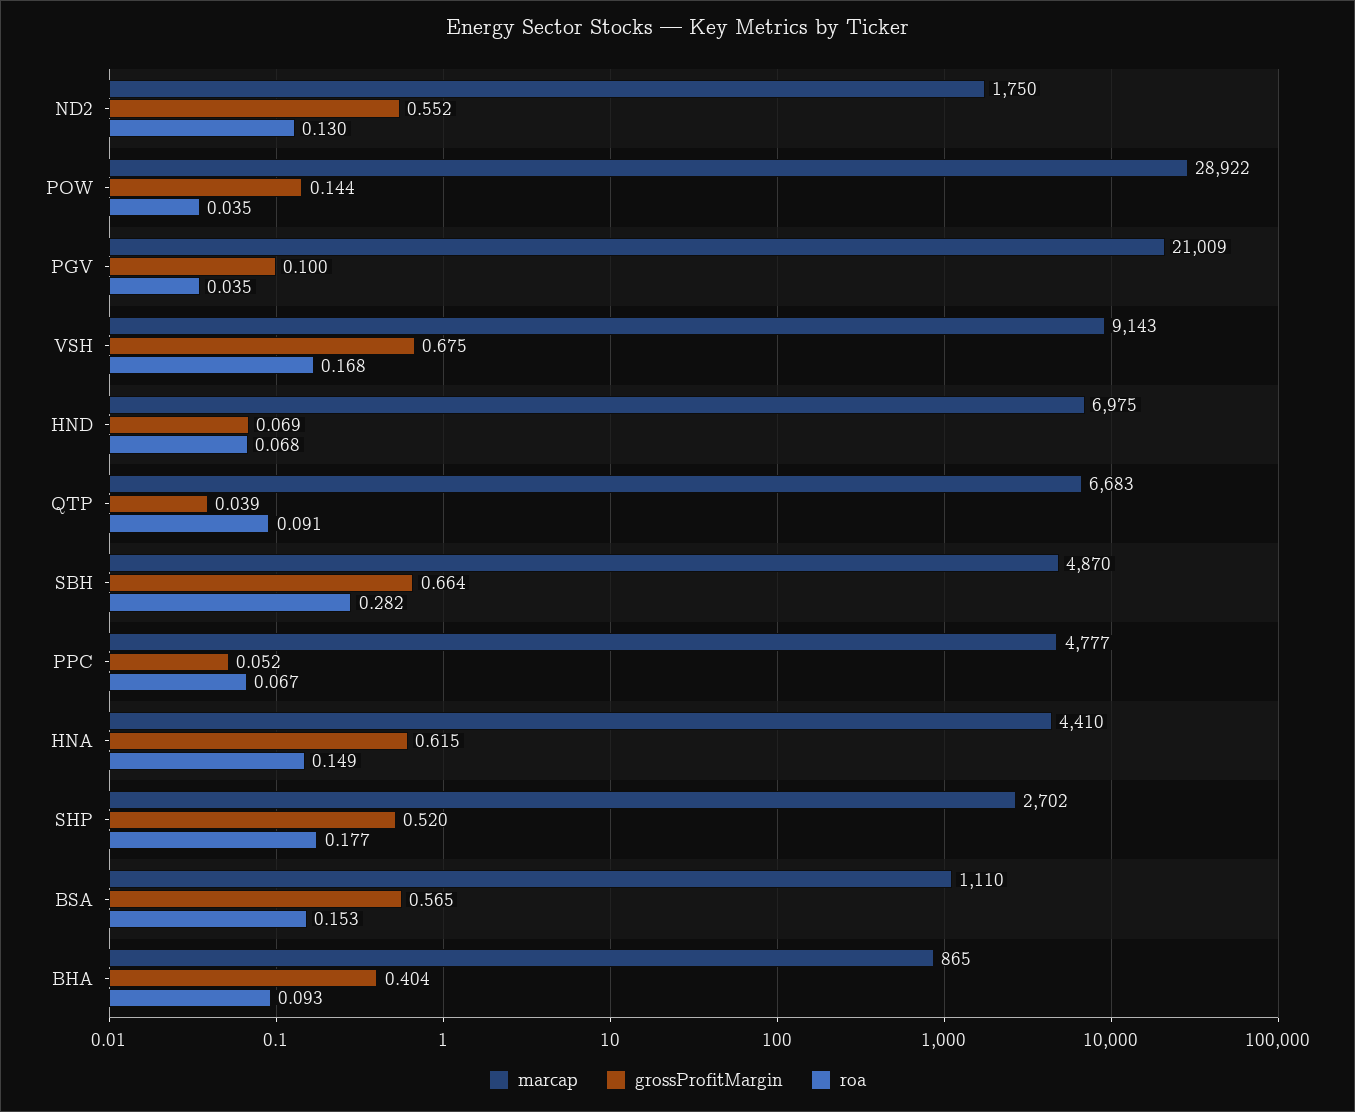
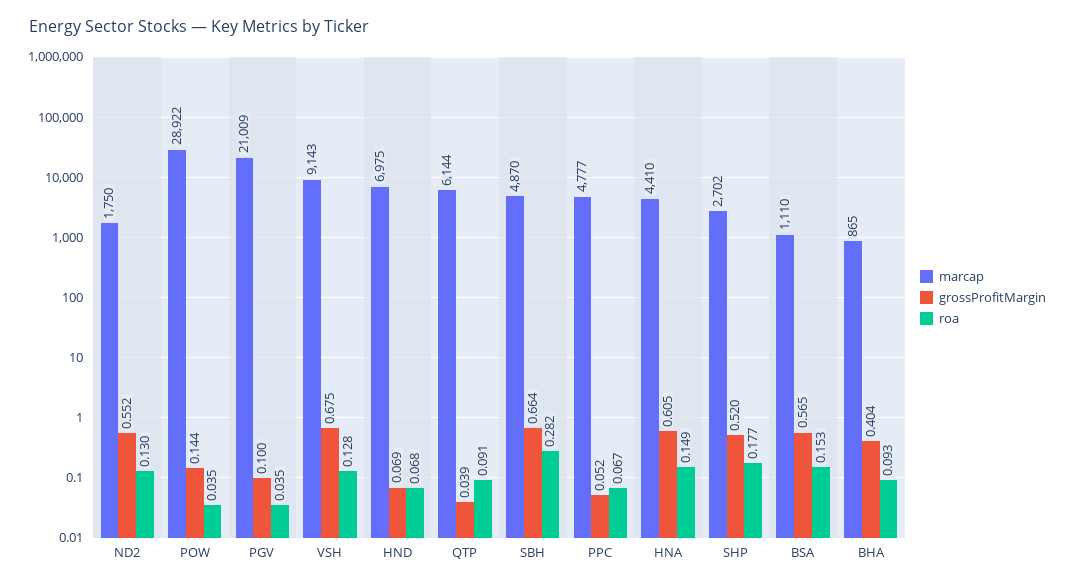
  {
    "marcap": {
      "ND2": 1750,
      "POW": 28922,
      "PGV": 21009,
      "VSH": 9143,
      "HND": 6975,
-     "QTP": 6683,
+     "QTP": 6144,
      "SBH": 4870,
      "PPC": 4777,
      "HNA": 4410,
      "SHP": 2702,
      "BSA": 1110,
      "BHA": 865
    },
    "grossProfitMargin": {
      "ND2": 0.552,
      "POW": 0.144,
      "PGV": 0.1,
      "VSH": 0.675,
      "HND": 0.069,
      "QTP": 0.039,
      "SBH": 0.664,
      "PPC": 0.052,
-     "HNA": 0.615,
+     "HNA": 0.605,
      "SHP": 0.52,
      "BSA": 0.565,
      "BHA": 0.404
    },
    "roa": {
      "ND2": 0.13,
      "POW": 0.035,
      "PGV": 0.035,
-     "VSH": 0.168,
+     "VSH": 0.128,
      "HND": 0.068,
      "QTP": 0.091,
      "SBH": 0.282,
      "PPC": 0.067,
      "HNA": 0.149,
      "SHP": 0.177,
      "BSA": 0.153,
      "BHA": 0.093
    }
  }

